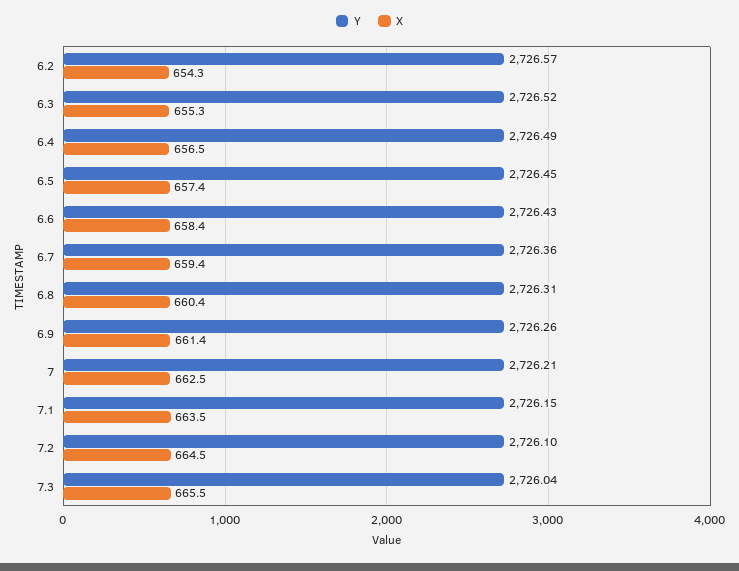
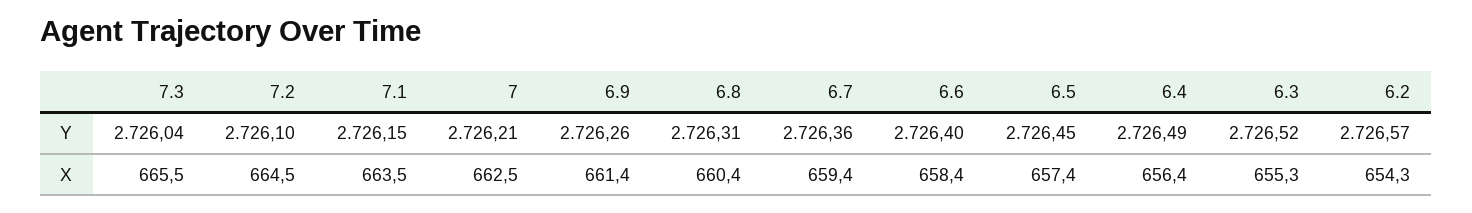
  {
    "Y": {
      "6.2": 2726.57,
      "6.3": 2726.52,
      "6.4": 2726.49,
      "6.5": 2726.45,
-     "6.6": 2726.43,
+     "6.6": 2726.4,
      "6.7": 2726.36,
      "6.8": 2726.31,
      "6.9": 2726.26,
      "7": 2726.21,
      "7.1": 2726.15,
      "7.2": 2726.1,
      "7.3": 2726.04
    },
    "X": {
      "6.2": 654.3,
      "6.3": 655.3,
-     "6.4": 656.5,
+     "6.4": 656.4,
      "6.5": 657.4,
      "6.6": 658.4,
      "6.7": 659.4,
      "6.8": 660.4,
      "6.9": 661.4,
      "7": 662.5,
      "7.1": 663.5,
      "7.2": 664.5,
      "7.3": 665.5
    }
  }

